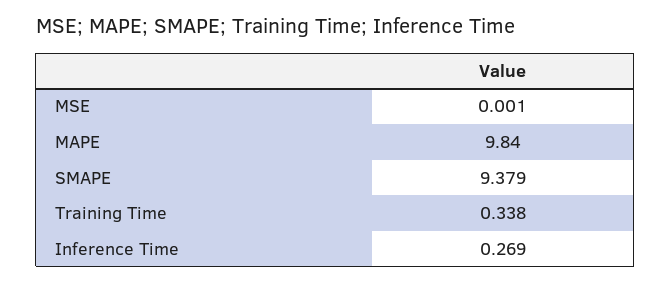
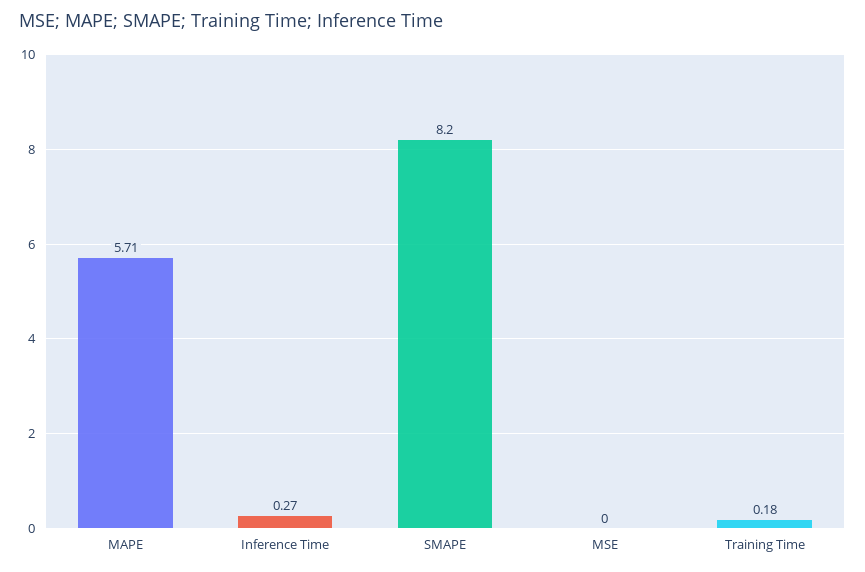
  {
    "MSE": 0.001,
-   "MAPE": 9.84,
+   "MAPE": 5.71,
-   "SMAPE": 9.379,
+   "SMAPE": 8.2,
-   "Training Time": 0.338,
+   "Training Time": 0.18,
    "Inference Time": 0.269
  }

